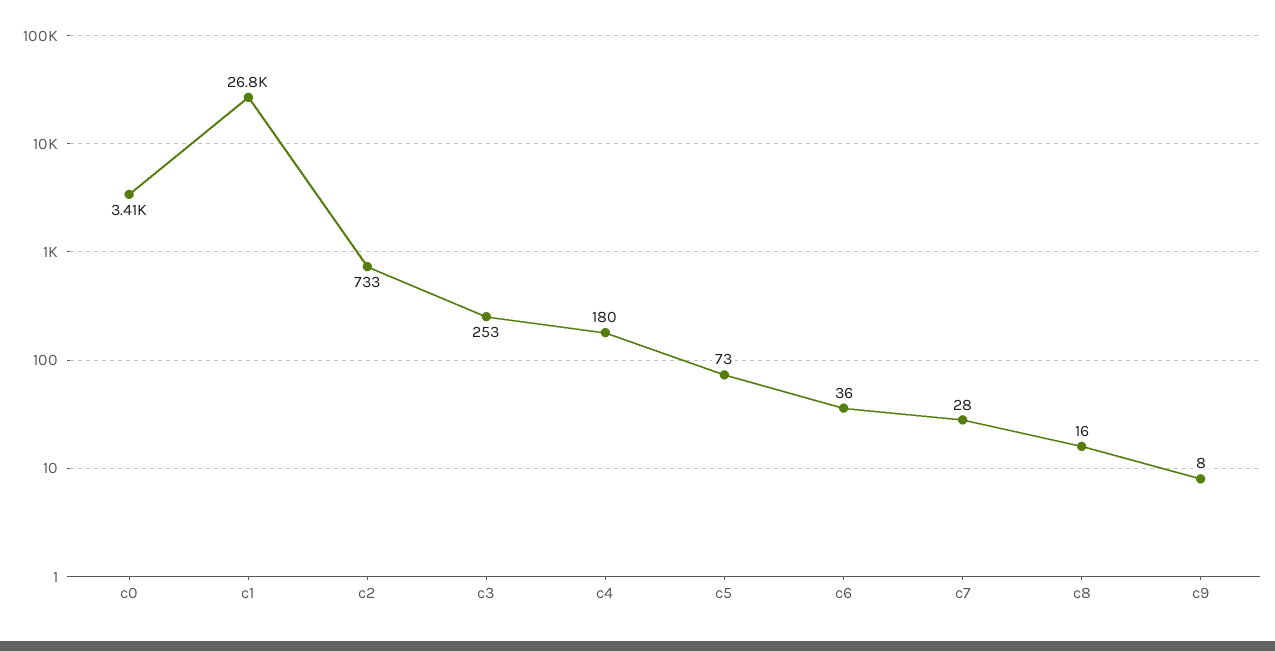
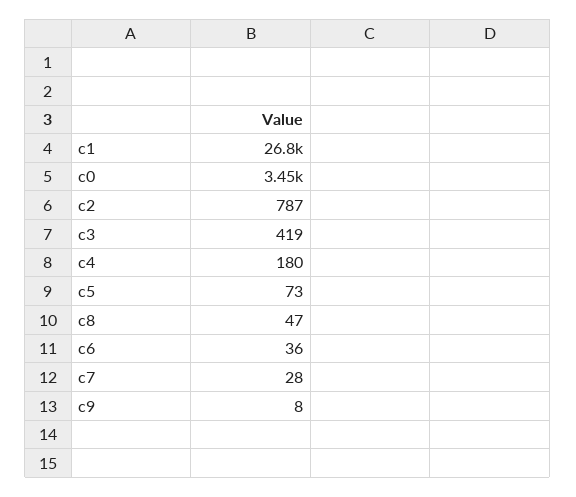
  {
-   "c0": 3410,
+   "c0": 3450,
    "c1": 26800,
-   "c2": 733,
+   "c2": 787,
-   "c3": 253,
+   "c3": 419,
    "c4": 180,
    "c5": 73,
    "c6": 36,
    "c7": 28,
-   "c8": 16,
+   "c8": 47,
    "c9": 8
  }

